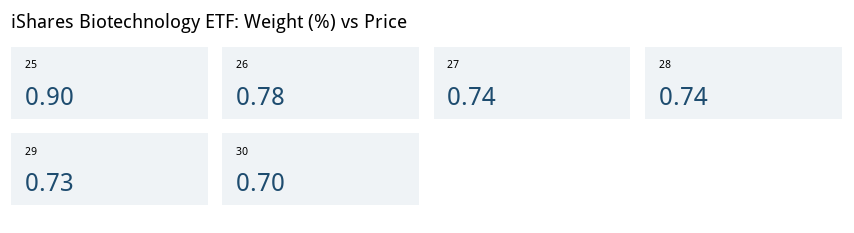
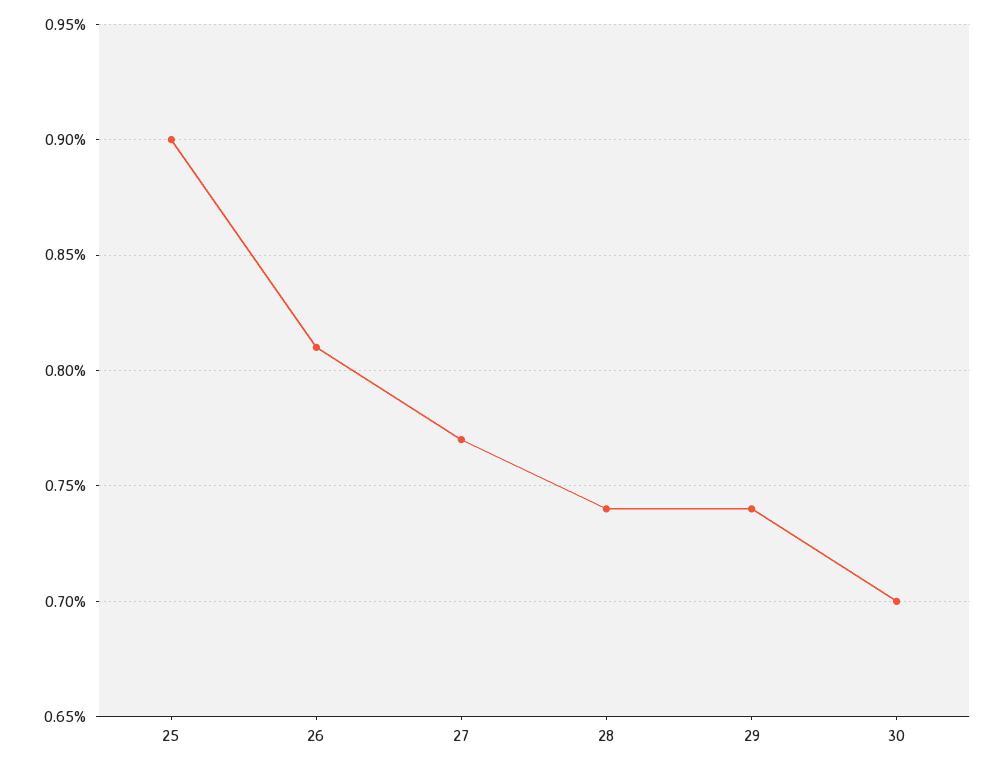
  {
    "25": 0.9,
-   "26": 0.78,
+   "26": 0.81,
-   "27": 0.74,
+   "27": 0.77,
    "28": 0.74,
-   "29": 0.73,
+   "29": 0.74,
    "30": 0.7
  }

